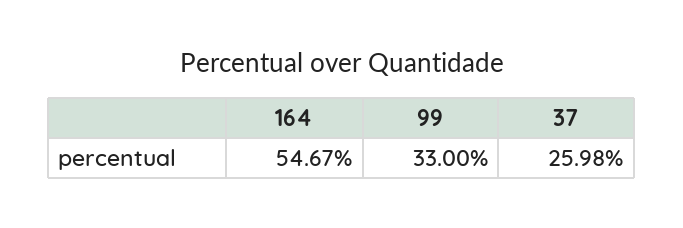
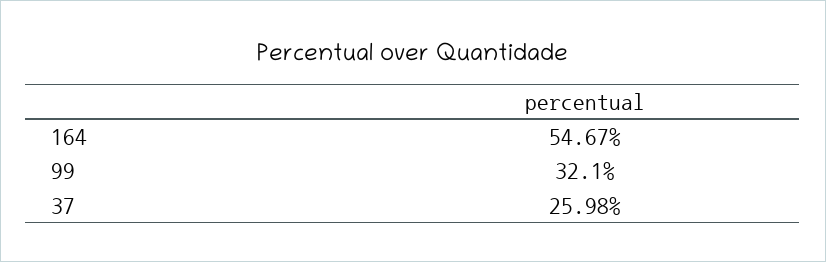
  {
    "164": 54.67,
-   "99": 33,
+   "99": 32.1,
    "37": 25.98
  }

